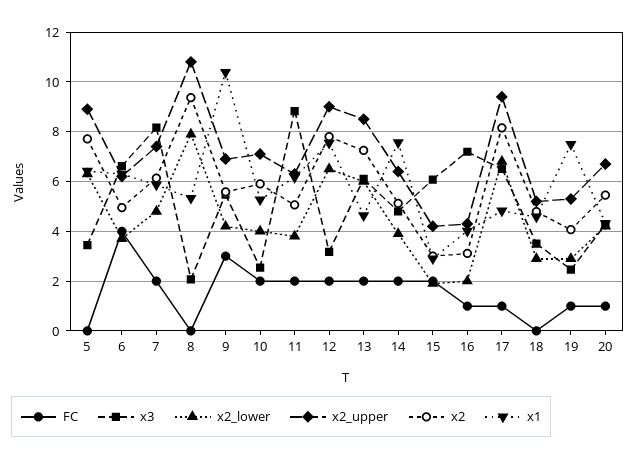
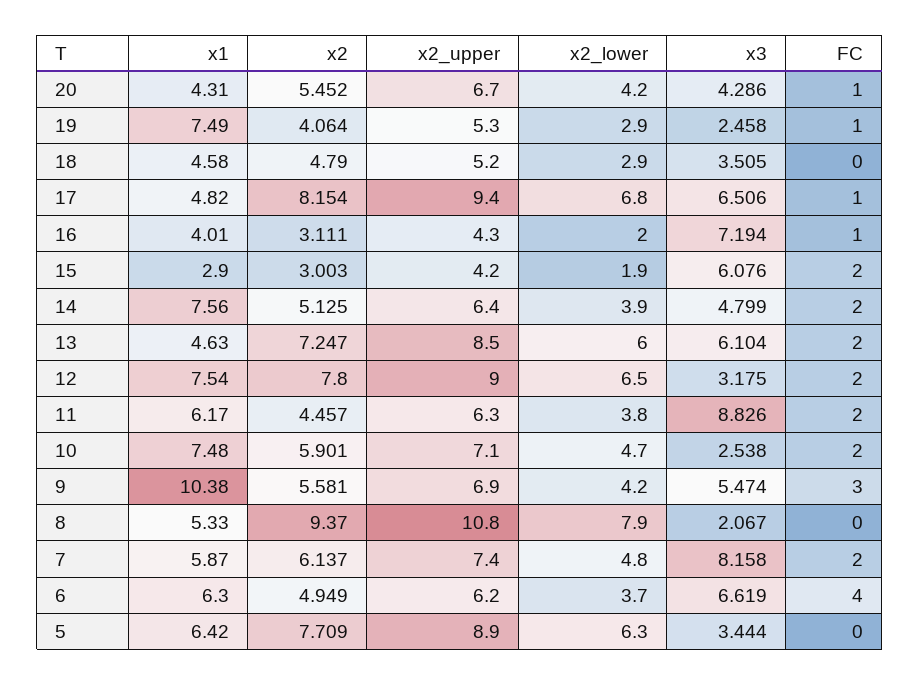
  {
    "FC": {
      "5": 0,
      "6": 4,
      "7": 2,
      "8": 0,
      "9": 3,
      "10": 2,
      "11": 2,
      "12": 2,
      "13": 2,
      "14": 2,
      "15": 2,
      "16": 1,
      "17": 1,
      "18": 0,
      "19": 1,
      "20": 1
    },
    "x3": {
      "5": 3.444,
      "6": 6.619,
      "7": 8.158,
      "8": 2.067,
      "9": 5.474,
      "10": 2.538,
      "11": 8.826,
      "12": 3.175,
      "13": 6.104,
      "14": 4.799,
      "15": 6.076,
      "16": 7.194,
      "17": 6.506,
      "18": 3.505,
      "19": 2.458,
      "20": 4.286
    },
    "x2_lower": {
      "5": 6.3,
      "6": 3.7,
      "7": 4.8,
      "8": 7.9,
      "9": 4.2,
-     "10": 4,
+     "10": 4.7,
      "11": 3.8,
      "12": 6.5,
      "13": 6,
      "14": 3.9,
      "15": 1.9,
      "16": 2,
      "17": 6.8,
      "18": 2.9,
      "19": 2.9,
      "20": 4.2
    },
    "x2_upper": {
      "5": 8.9,
      "6": 6.2,
      "7": 7.4,
      "8": 10.8,
      "9": 6.9,
      "10": 7.1,
      "11": 6.3,
      "12": 9,
      "13": 8.5,
      "14": 6.4,
      "15": 4.2,
      "16": 4.3,
      "17": 9.4,
      "18": 5.2,
      "19": 5.3,
      "20": 6.7
    },
    "x2": {
      "5": 7.709,
      "6": 4.949,
      "7": 6.137,
      "8": 9.37,
      "9": 5.581,
      "10": 5.901,
-     "11": 5,
+     "11": 4.457,
      "12": 7.8,
      "13": 7.247,
      "14": 5.125,
      "15": 3.003,
      "16": 3.111,
      "17": 8.154,
      "18": 4.79,
      "19": 4.064,
      "20": 5.452
    },
    "x1": {
      "5": 6.42,
      "6": 6.3,
      "7": 5.87,
      "8": 5.33,
      "9": 10.38,
-     "10": 5.25,
+     "10": 7.48,
      "11": 6.17,
      "12": 7.54,
      "13": 4.63,
      "14": 7.56,
      "15": 2.9,
      "16": 4.01,
      "17": 4.82,
      "18": 4.58,
      "19": 7.49,
      "20": 4.31
    }
  }

